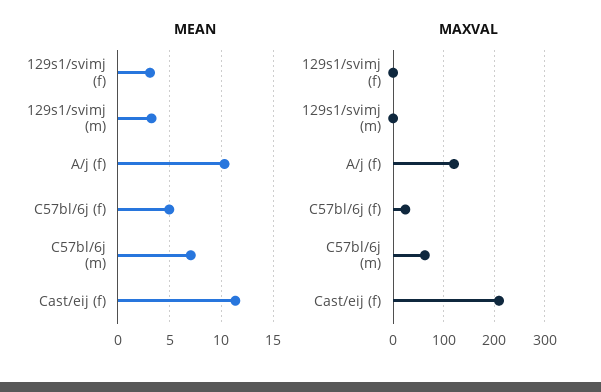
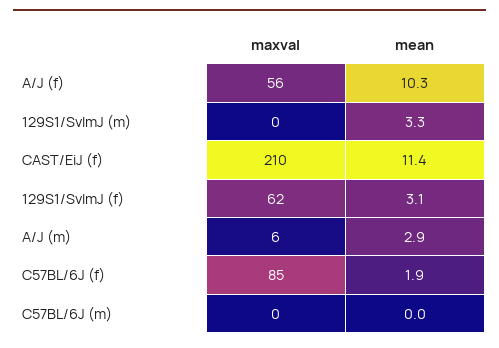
  {
    "MEAN": {
      "129s1/svimj (f)": 3.1,
      "129s1/svimj (m)": 3.3,
      "A/j (f)": 10.3,
-     "C57bl/6j (f)": 5,
+     "C57bl/6j (f)": 1.9,
-     "C57bl/6j (m)": 7,
+     "C57bl/6j (m)": 0,
-     "Cast/eij (f)": 11.4
+     "Cast/eij (f)": 11.4,
+     "A/J (m)": 2.9
    },
    "MAXVAL": {
-     "129s1/svimj (f)": 0,
+     "129s1/svimj (f)": 62,
      "129s1/svimj (m)": 0,
-     "A/j (f)": 120,
+     "A/j (f)": 56,
-     "C57bl/6j (f)": 20,
+     "C57bl/6j (f)": 85,
-     "C57bl/6j (m)": 60,
+     "C57bl/6j (m)": 0,
-     "Cast/eij (f)": 210
+     "Cast/eij (f)": 210,
+     "A/J (m)": 6
    }
  }

